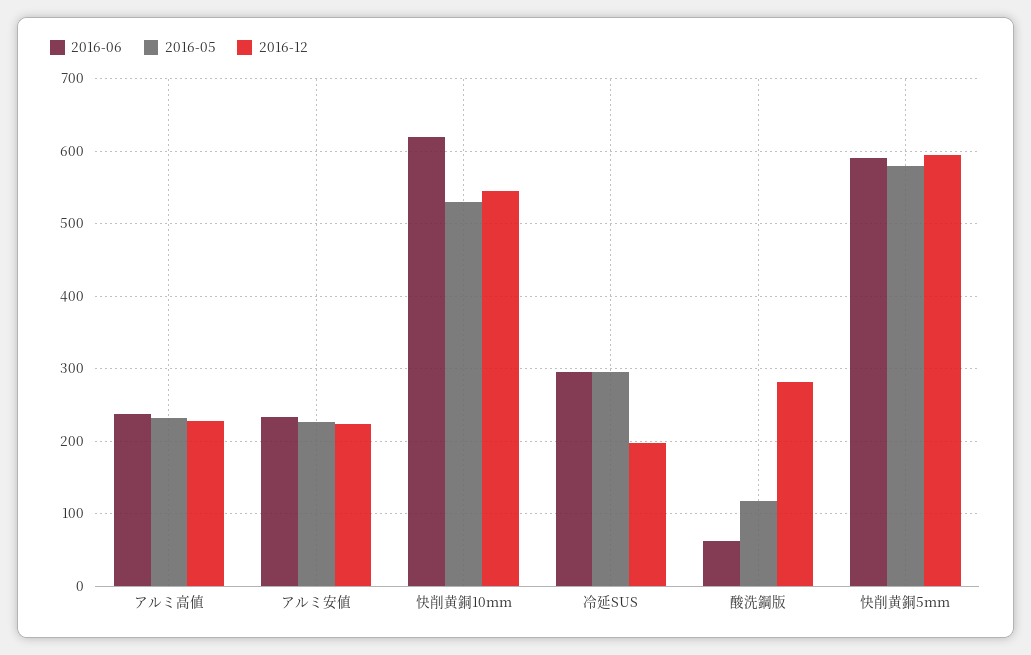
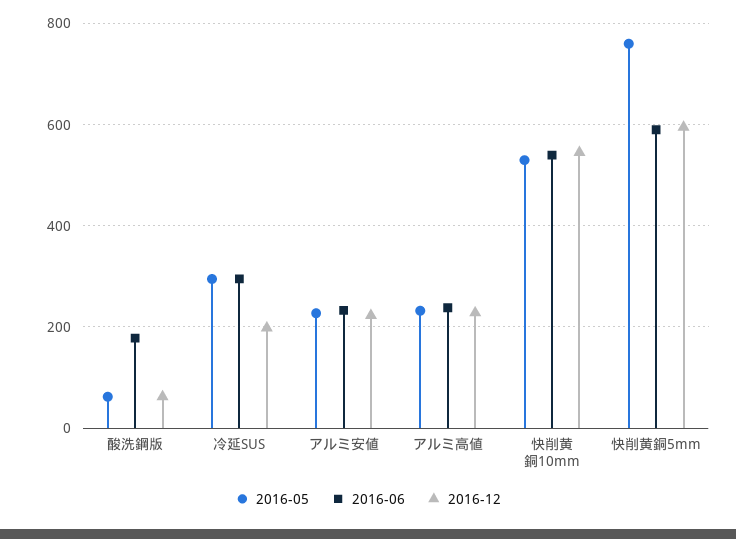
  {
    "2016-06": {
      "アルミ高値": 240,
      "アルミ安値": 230,
-     "快削黄銅10mm": 620,
+     "快削黄銅10mm": 540,
      "冷延SUS": 300,
-     "酸洗鋼版": 60,
+     "酸洗鋼版": 180,
      "快削黄銅5mm": 590
    },
    "2016-05": {
      "アルミ高値": 230,
      "アルミ安値": 230,
      "快削黄銅10mm": 530,
      "冷延SUS": 300,
-     "酸洗鋼版": 120,
+     "酸洗鋼版": 60,
-     "快削黄銅5mm": 580
+     "快削黄銅5mm": 760
    },
    "2016-12": {
      "アルミ高値": 230,
      "アルミ安値": 220,
      "快削黄銅10mm": 550,
      "冷延SUS": 200,
-     "酸洗鋼版": 280,
+     "酸洗鋼版": 60,
      "快削黄銅5mm": 600
    }
  }

